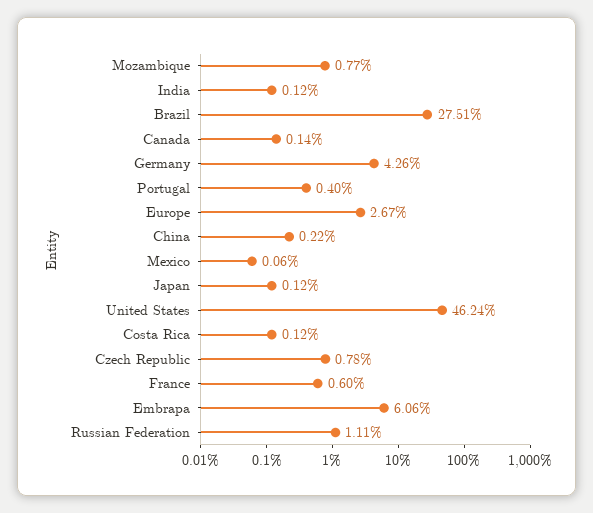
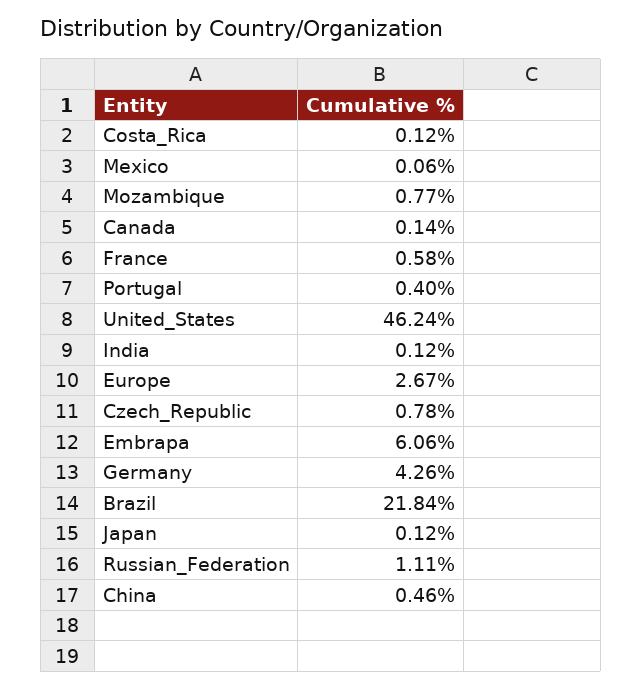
  {
    "Mozambique": 0.77,
    "India": 0.12,
-   "Brazil": 27.51,
+   "Brazil": 21.84,
    "Canada": 0.14,
    "Germany": 4.26,
    "Portugal": 0.4,
    "Europe": 2.67,
-   "China": 0.22,
+   "China": 0.46,
    "Mexico": 0.06,
    "Japan": 0.12,
    "United States": 46.24,
    "Costa Rica": 0.12,
    "Czech Republic": 0.78,
-   "France": 0.6,
+   "France": 0.58,
    "Embrapa": 6.06,
    "Russian Federation": 1.11
  }

